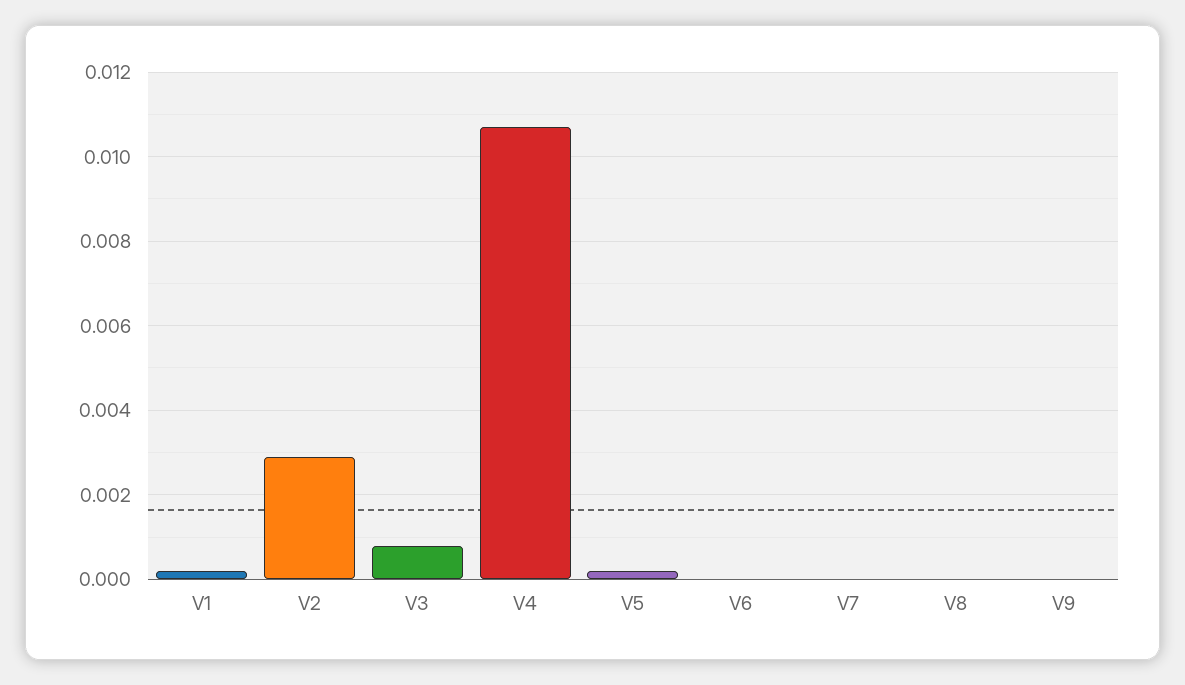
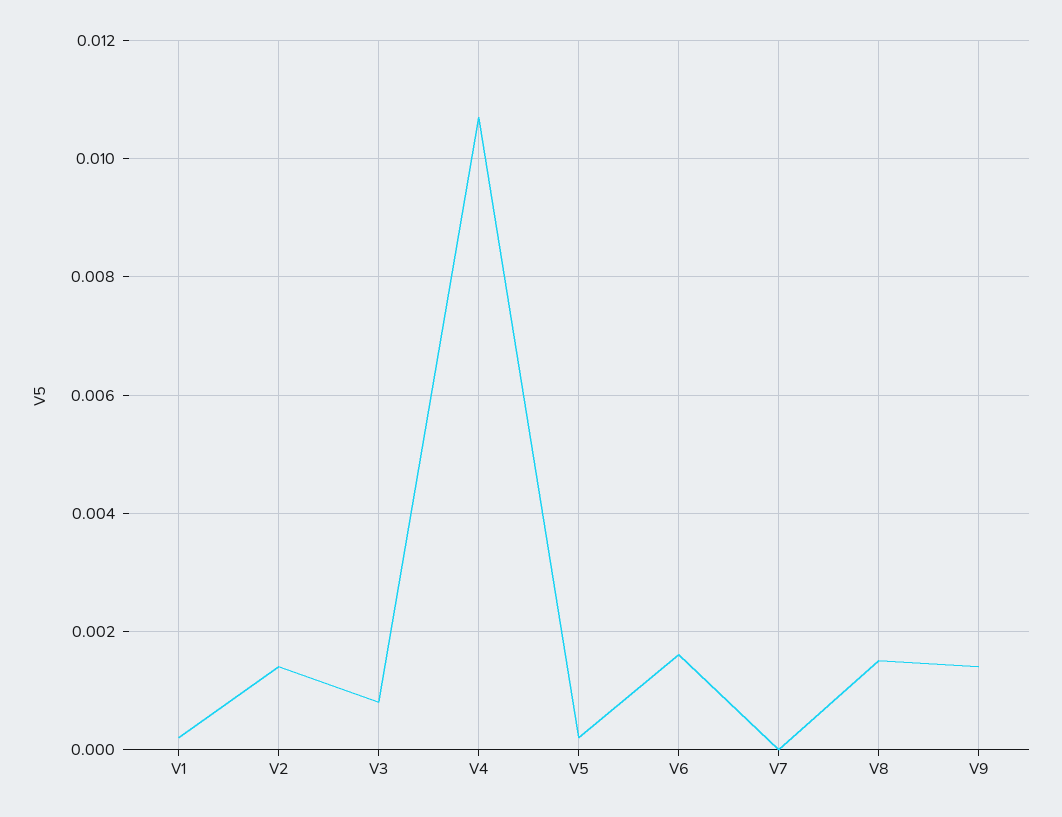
  {
    "V1": 0,
-   "V2": 0.003,
+   "V2": 0.0015,
    "V3": 0.001,
    "V4": 0.0105,
    "V5": 0,
-   "V6": 0,
+   "V6": 0.0015,
    "V7": 0,
-   "V8": 0,
+   "V8": 0.0015,
-   "V9": 0
+   "V9": 0.0015
  }

